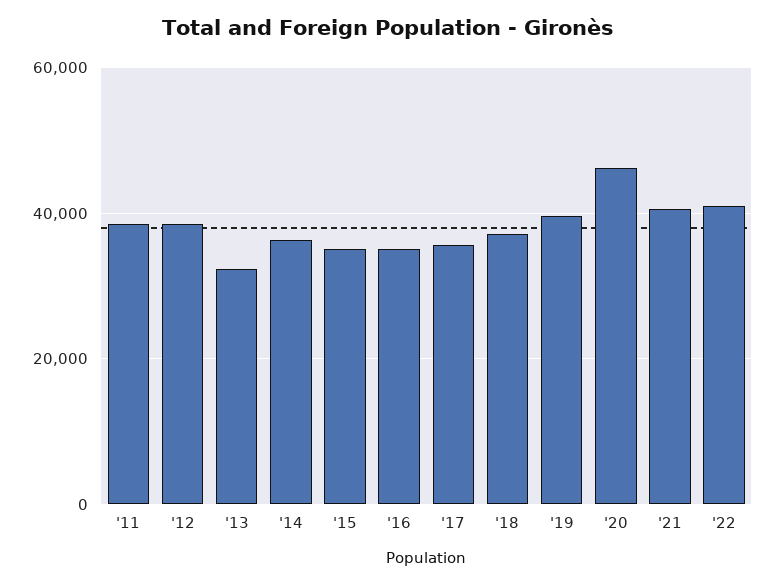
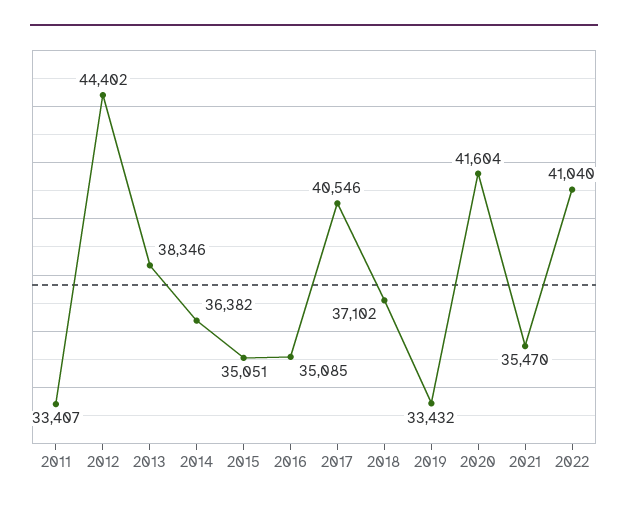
  {
-   "'11": 38000,
+   "'11": 33407,
-   "'12": 38000,
+   "'12": 44402,
-   "'13": 32000,
+   "'13": 38346,
    "'14": 36382,
    "'15": 35051,
    "'16": 35085,
-   "'17": 36000,
+   "'17": 40546,
    "'18": 37102,
-   "'19": 40000,
+   "'19": 33432,
-   "'20": 46000,
+   "'20": 41604,
-   "'21": 40000,
+   "'21": 35470,
    "'22": 41040
  }

